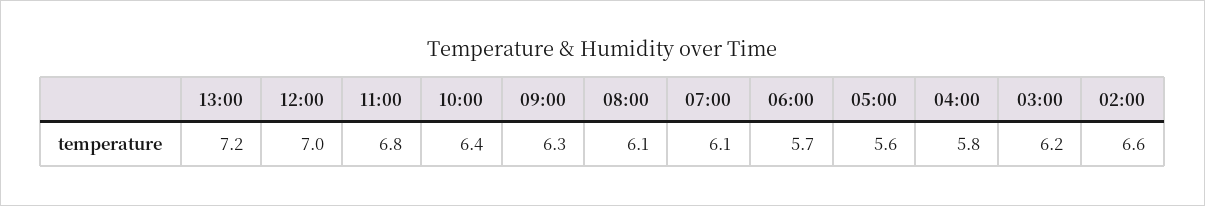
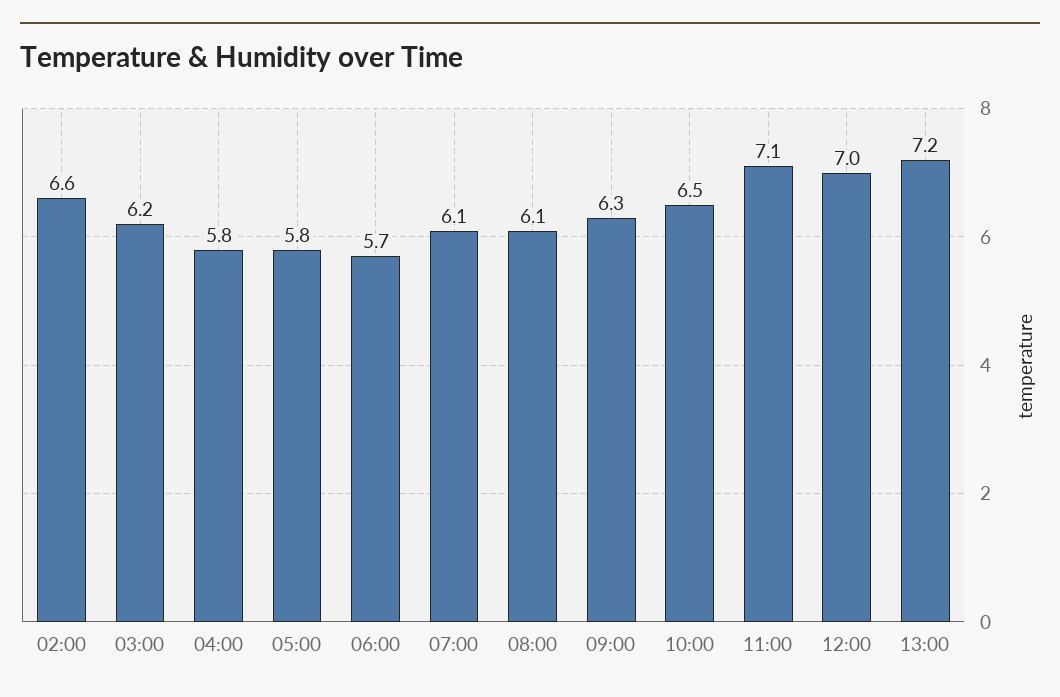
  {
    "13:00": 7.2,
    "12:00": 7,
-   "11:00": 6.8,
+   "11:00": 7.1,
-   "10:00": 6.4,
+   "10:00": 6.5,
    "09:00": 6.3,
    "08:00": 6.1,
    "07:00": 6.1,
    "06:00": 5.7,
-   "05:00": 5.6,
+   "05:00": 5.8,
    "04:00": 5.8,
    "03:00": 6.2,
    "02:00": 6.6
  }

